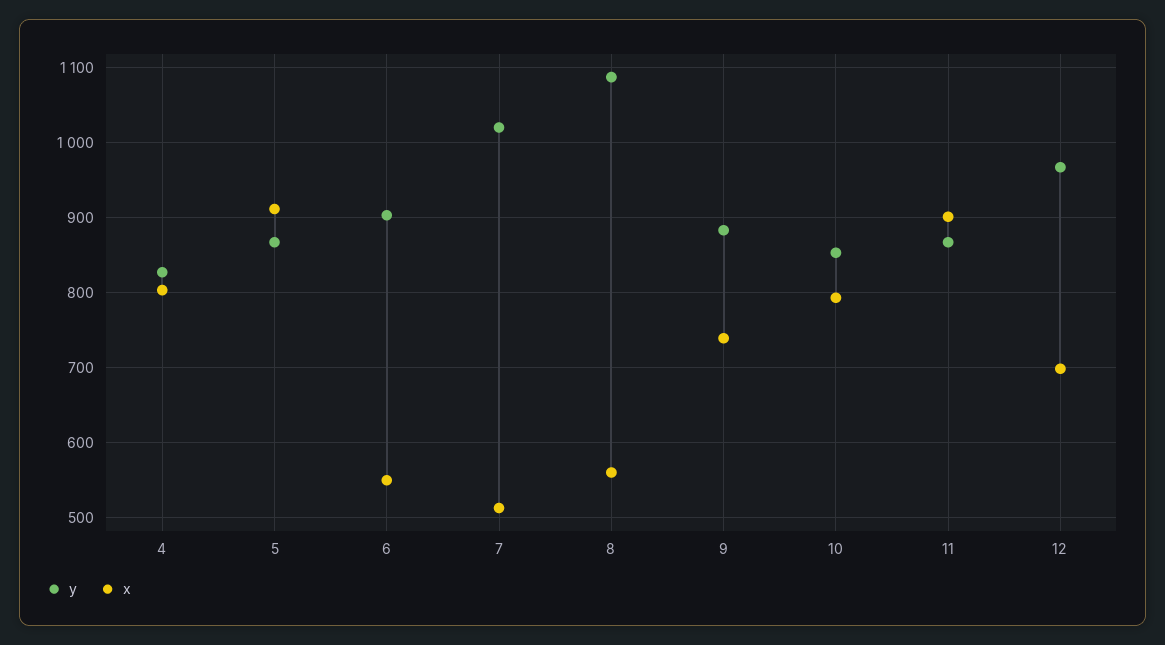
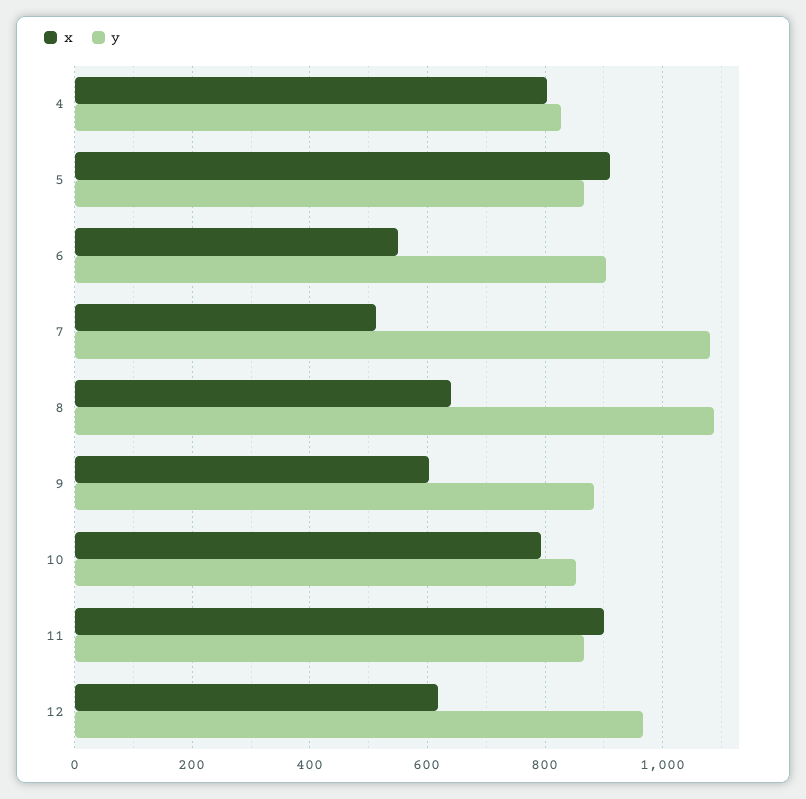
  {
    "y": {
      "4": 830,
      "5": 870,
      "6": 900,
-     "7": 1020,
+     "7": 1080,
      "8": 1090,
      "9": 880,
      "10": 850,
      "11": 870,
      "12": 970
    },
    "x": {
      "4": 800,
      "5": 910,
      "6": 550,
      "7": 510,
-     "8": 560,
+     "8": 640,
-     "9": 740,
+     "9": 600,
      "10": 790,
      "11": 900,
-     "12": 700
+     "12": 620
    }
  }

